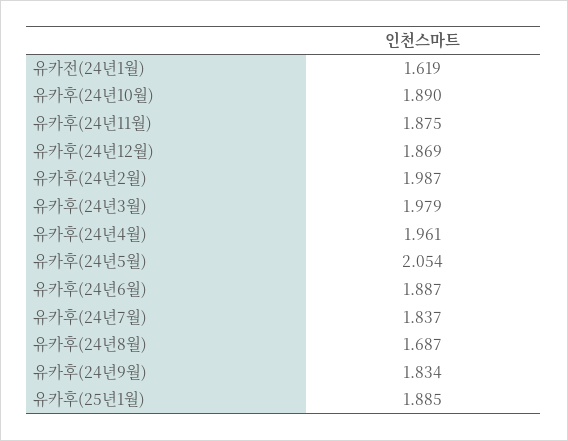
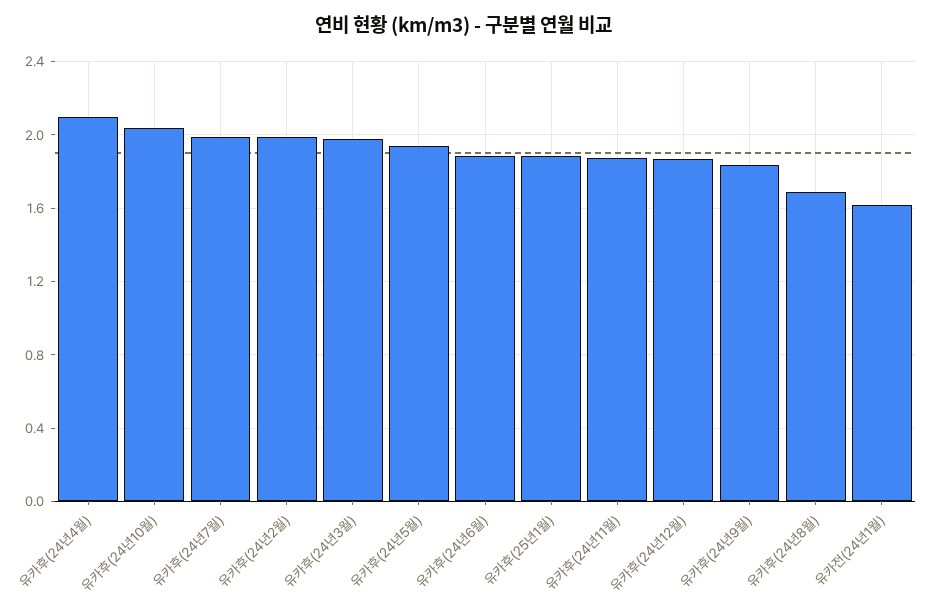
  {
    "유카전(24년1월)": 1.619,
-   "유카후(24년10월)": 1.89,
+   "유카후(24년10월)": 2.05,
    "유카후(24년11월)": 1.875,
    "유카후(24년12월)": 1.869,
    "유카후(24년2월)": 1.987,
    "유카후(24년3월)": 1.979,
-   "유카후(24년4월)": 1.961,
+   "유카후(24년4월)": 2.1,
-   "유카후(24년5월)": 2.054,
+   "유카후(24년5월)": 1.95,
    "유카후(24년6월)": 1.887,
-   "유카후(24년7월)": 1.837,
+   "유카후(24년7월)": 2,
    "유카후(24년8월)": 1.687,
    "유카후(24년9월)": 1.834,
    "유카후(25년1월)": 1.885
  }

